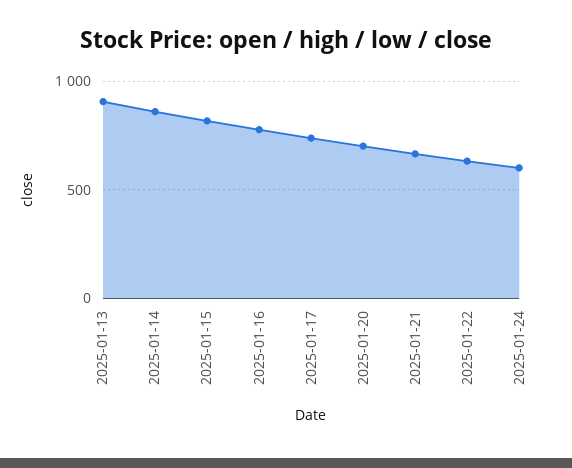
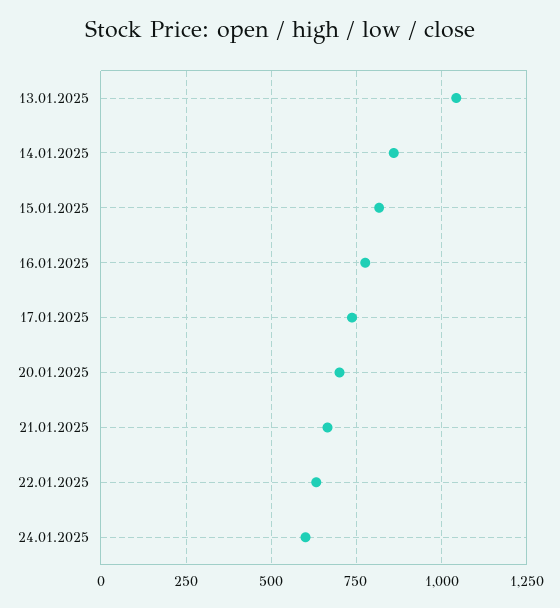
  {
-   "2025-01-13": 900,
+   "2025-01-13": 1050,
    "2025-01-14": 850,
    "2025-01-15": 825,
    "2025-01-16": 775,
    "2025-01-17": 725,
    "2025-01-20": 700,
    "2025-01-21": 675,
    "2025-01-22": 625,
    "2025-01-24": 600
  }

